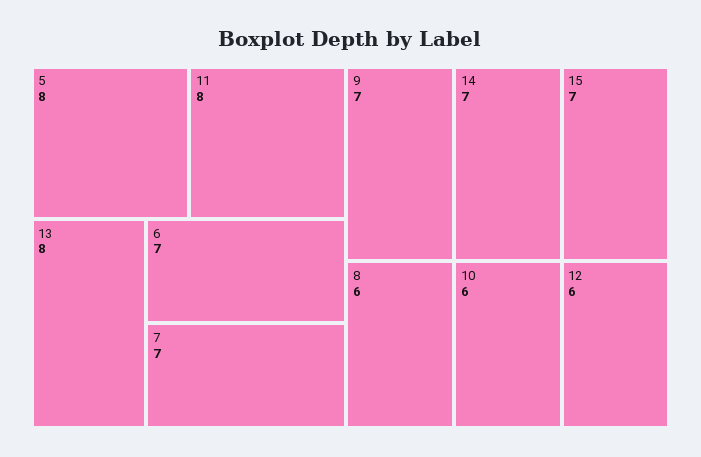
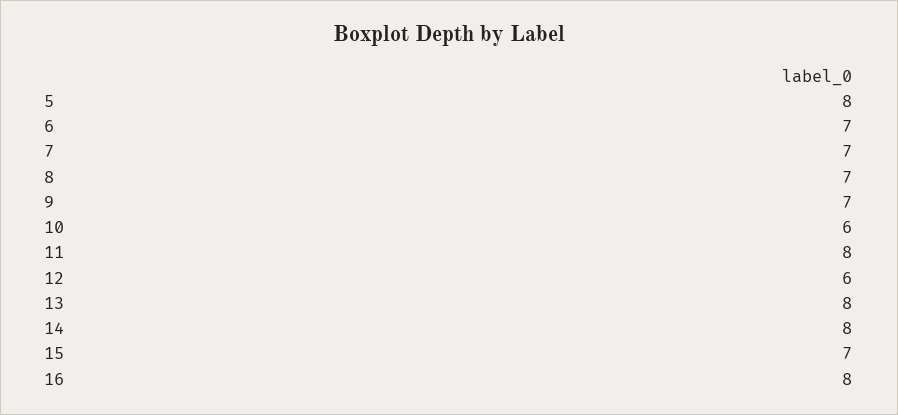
  {
    "5": 8,
    "11": 8,
    "13": 8,
    "6": 7,
    "7": 7,
    "9": 7,
-   "14": 7,
+   "14": 8,
    "15": 7,
-   "8": 6,
+   "8": 7,
    "10": 6,
-   "12": 6
+   "12": 6,
+   "16": 8
  }

